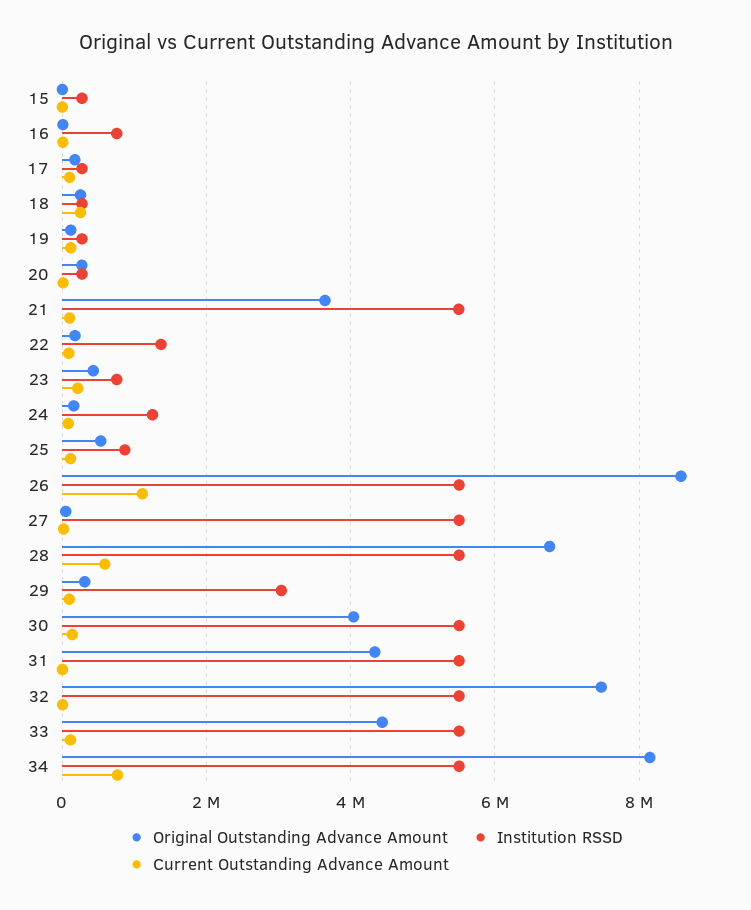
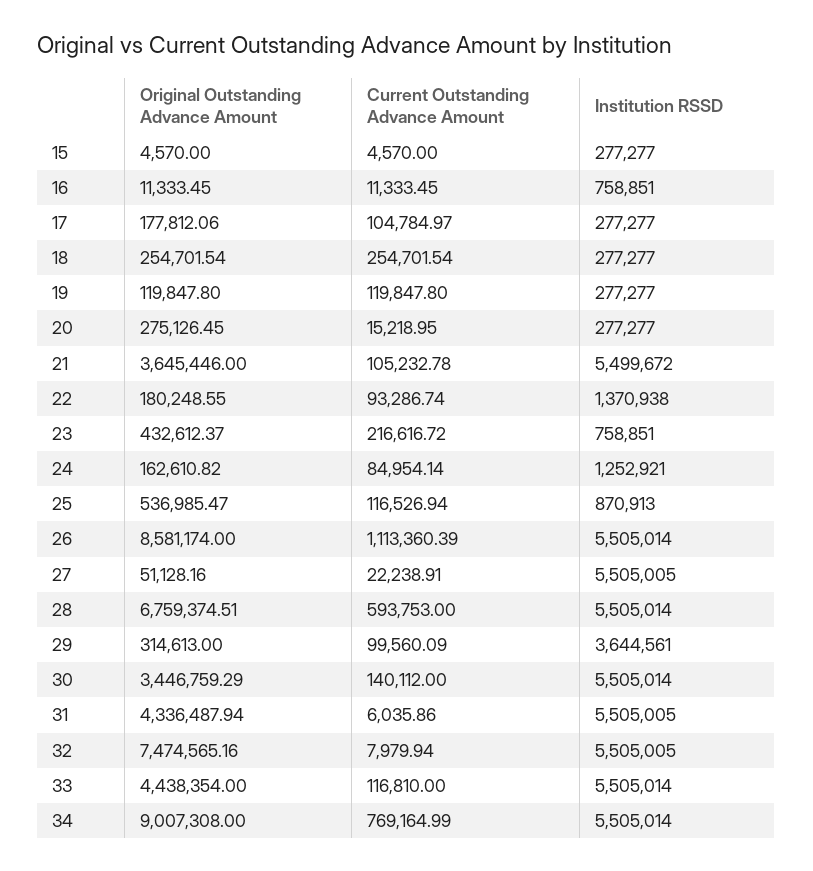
  {
    "Original Outstanding Advance Amount": {
      "15": 4570,
      "16": 11333.45,
      "17": 177812.06,
      "18": 254701.54,
      "19": 119847.8,
      "20": 275126.45,
      "21": 3645446,
      "22": 180248.55,
      "23": 432612.37,
      "24": 162610.82,
      "25": 536985.47,
      "26": 8581174,
      "27": 51128.16,
      "28": 6759374.51,
      "29": 314613,
-     "30": 4000000,
+     "30": 3446759.29,
      "31": 4336487.94,
      "32": 7474565.16,
      "33": 4438354,
-     "34": 8200000
+     "34": 9007308
    },
    "Institution RSSD": {
      "15": 277277,
      "16": 758851,
      "17": 277277,
      "18": 277277,
      "19": 277277,
      "20": 277277,
      "21": 5499672,
      "22": 1370938,
      "23": 758851,
      "24": 1252921,
      "25": 870913,
      "26": 5505014,
      "27": 5505005,
      "28": 5505014,
-     "29": 3000000,
+     "29": 3644561,
      "30": 5505014,
      "31": 5505005,
      "32": 5505005,
      "33": 5505014,
      "34": 5505014
    },
    "Current Outstanding Advance Amount": {
      "15": 4570,
      "16": 11333.45,
      "17": 104784.97,
      "18": 254701.54,
      "19": 119847.8,
      "20": 15218.95,
      "21": 105232.78,
      "22": 93286.74,
      "23": 216616.72,
      "24": 84954.14,
      "25": 116526.94,
      "26": 1113360.39,
      "27": 22238.91,
      "28": 593753,
      "29": 99560.09,
      "30": 140112,
      "31": 6035.86,
      "32": 7979.94,
      "33": 116810,
      "34": 769164.99
    }
  }

